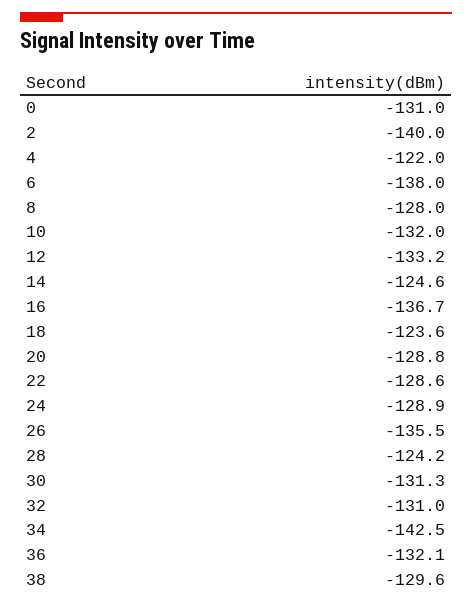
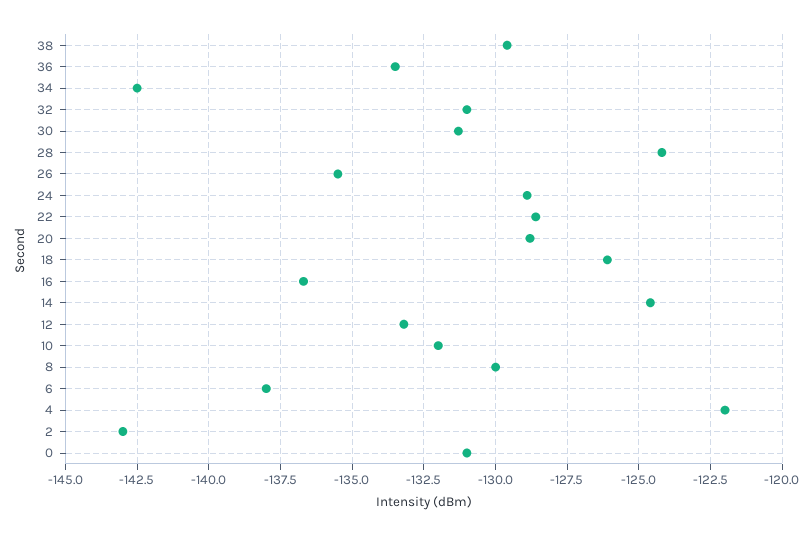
  {
    "0": -131,
-   "2": -140,
+   "2": -143,
    "4": -122,
    "6": -138,
-   "8": -128,
+   "8": -130,
    "10": -132,
    "12": -133.2,
    "14": -124.6,
    "16": -136.7,
-   "18": -123.6,
+   "18": -126,
    "20": -128.8,
    "22": -128.6,
    "24": -128.9,
    "26": -135.5,
    "28": -124.2,
    "30": -131.3,
    "32": -131,
    "34": -142.5,
-   "36": -132.1,
+   "36": -133.5,
    "38": -129.6
  }

